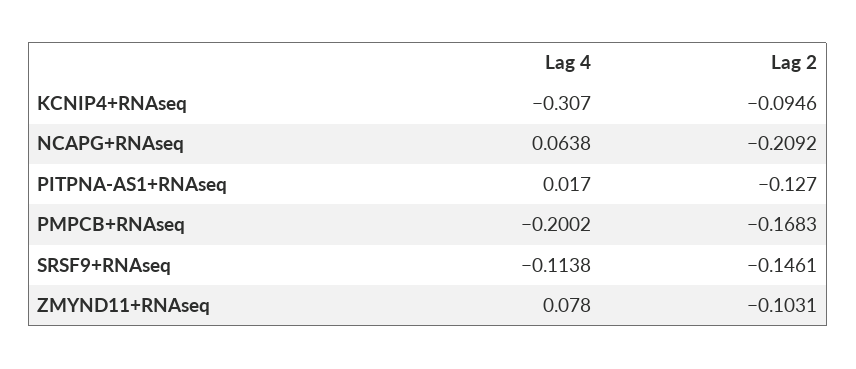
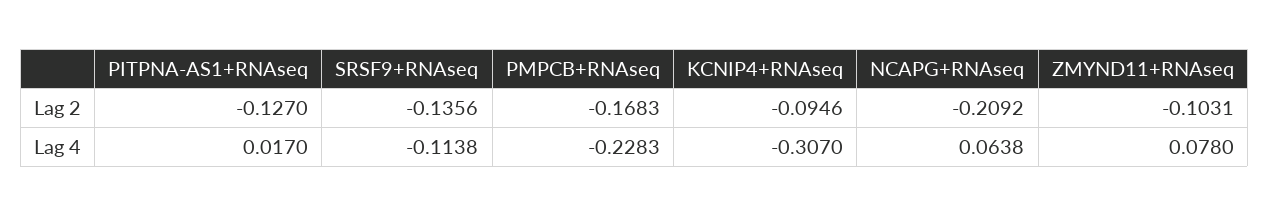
  {
    "Lag 4": {
      "KCNIP4+RNAseq": -0.307,
      "NCAPG+RNAseq": 0.0638,
      "PITPNA-AS1+RNAseq": 0.017,
-     "PMPCB+RNAseq": -0.2002,
+     "PMPCB+RNAseq": -0.2283,
      "SRSF9+RNAseq": -0.1138,
      "ZMYND11+RNAseq": 0.078
    },
    "Lag 2": {
      "KCNIP4+RNAseq": -0.0946,
      "NCAPG+RNAseq": -0.2092,
      "PITPNA-AS1+RNAseq": -0.127,
      "PMPCB+RNAseq": -0.1683,
-     "SRSF9+RNAseq": -0.1461,
+     "SRSF9+RNAseq": -0.1356,
      "ZMYND11+RNAseq": -0.1031
    }
  }

